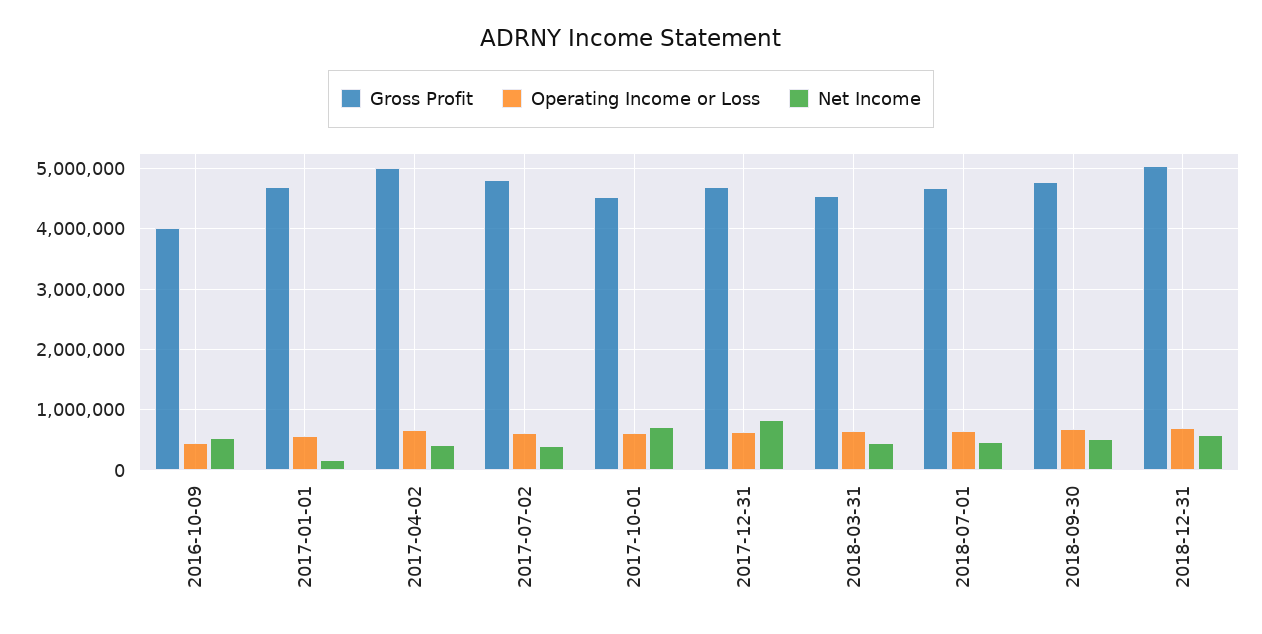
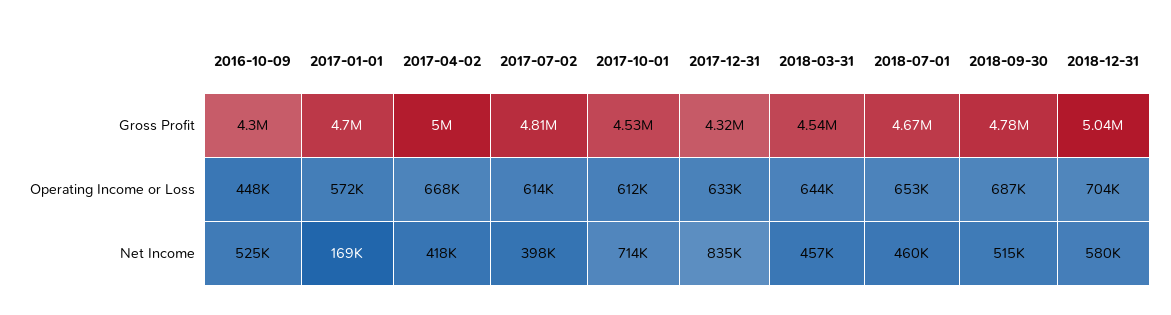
  {
    "Gross Profit": {
-     "2016-10-09": 4000000,
+     "2016-10-09": 4300000,
      "2017-01-01": 4700000,
      "2017-04-02": 5000000,
      "2017-07-02": 4810000,
      "2017-10-01": 4530000,
-     "2017-12-31": 4700000,
+     "2017-12-31": 4320000,
      "2018-03-31": 4540000,
      "2018-07-01": 4670000,
      "2018-09-30": 4780000,
      "2018-12-31": 5040000
    },
    "Operating Income or Loss": {
      "2016-10-09": 448000,
      "2017-01-01": 572000,
      "2017-04-02": 668000,
      "2017-07-02": 614000,
      "2017-10-01": 612000,
      "2017-12-31": 633000,
      "2018-03-31": 644000,
      "2018-07-01": 653000,
      "2018-09-30": 687000,
      "2018-12-31": 704000
    },
    "Net Income": {
      "2016-10-09": 525000,
      "2017-01-01": 169000,
      "2017-04-02": 418000,
      "2017-07-02": 398000,
      "2017-10-01": 714000,
      "2017-12-31": 835000,
      "2018-03-31": 457000,
      "2018-07-01": 460000,
      "2018-09-30": 515000,
      "2018-12-31": 580000
    }
  }

